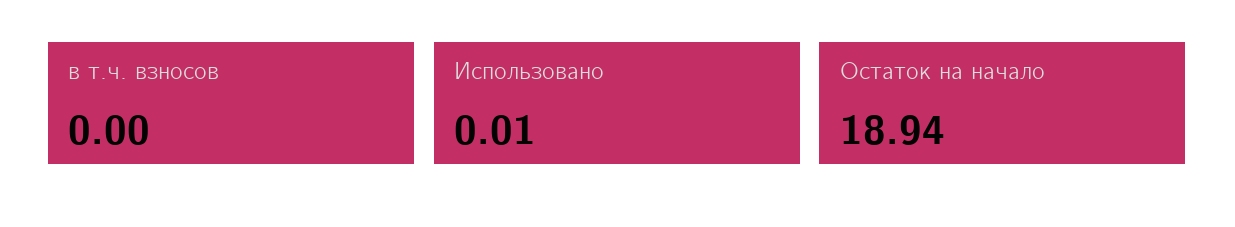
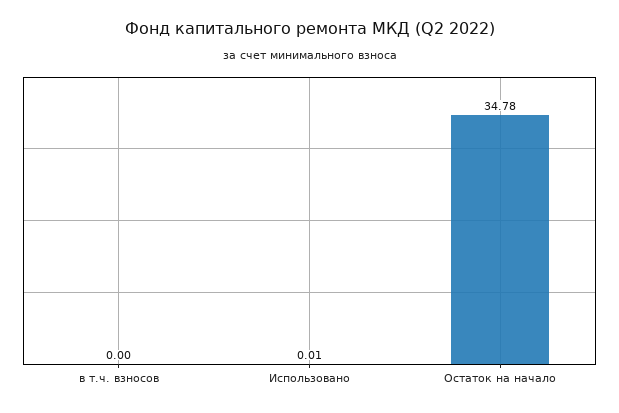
  {
    "в т.ч. взносов": 0,
    "Использовано": 0.01,
-   "Остаток на начало": 18.94
+   "Остаток на начало": 34.78
  }

